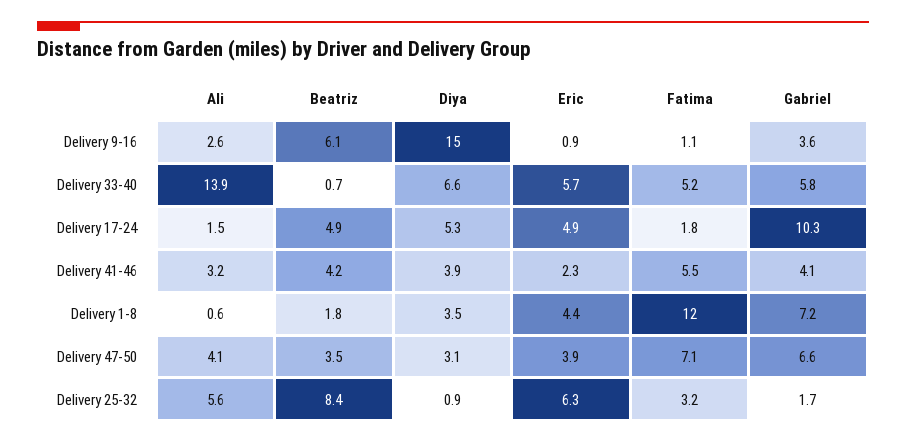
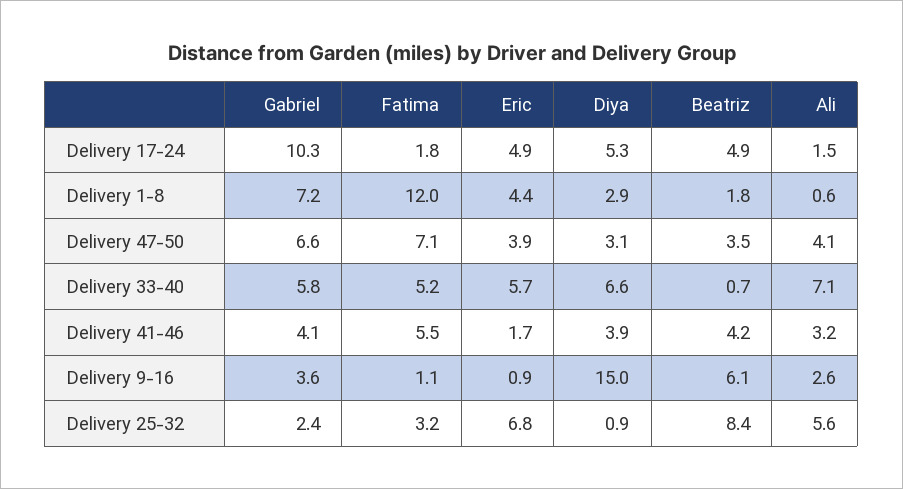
  {
    "Ali": {
      "Delivery 9-16": 2.6,
-     "Delivery 33-40": 13.9,
+     "Delivery 33-40": 7.1,
      "Delivery 17-24": 1.5,
      "Delivery 41-46": 3.2,
      "Delivery 1-8": 0.6,
      "Delivery 47-50": 4.1,
      "Delivery 25-32": 5.6
    },
    "Beatriz": {
      "Delivery 9-16": 6.1,
      "Delivery 33-40": 0.7,
      "Delivery 17-24": 4.9,
      "Delivery 41-46": 4.2,
      "Delivery 1-8": 1.8,
      "Delivery 47-50": 3.5,
      "Delivery 25-32": 8.4
    },
    "Diya": {
      "Delivery 9-16": 15,
      "Delivery 33-40": 6.6,
      "Delivery 17-24": 5.3,
      "Delivery 41-46": 3.9,
-     "Delivery 1-8": 3.5,
+     "Delivery 1-8": 2.9,
      "Delivery 47-50": 3.1,
      "Delivery 25-32": 0.9
    },
    "Eric": {
      "Delivery 9-16": 0.9,
      "Delivery 33-40": 5.7,
      "Delivery 17-24": 4.9,
-     "Delivery 41-46": 2.3,
+     "Delivery 41-46": 1.7,
      "Delivery 1-8": 4.4,
      "Delivery 47-50": 3.9,
-     "Delivery 25-32": 6.3
+     "Delivery 25-32": 6.8
    },
    "Fatima": {
      "Delivery 9-16": 1.1,
      "Delivery 33-40": 5.2,
      "Delivery 17-24": 1.8,
      "Delivery 41-46": 5.5,
      "Delivery 1-8": 12,
      "Delivery 47-50": 7.1,
      "Delivery 25-32": 3.2
    },
    "Gabriel": {
      "Delivery 9-16": 3.6,
      "Delivery 33-40": 5.8,
      "Delivery 17-24": 10.3,
      "Delivery 41-46": 4.1,
      "Delivery 1-8": 7.2,
      "Delivery 47-50": 6.6,
-     "Delivery 25-32": 1.7
+     "Delivery 25-32": 2.4
    }
  }

